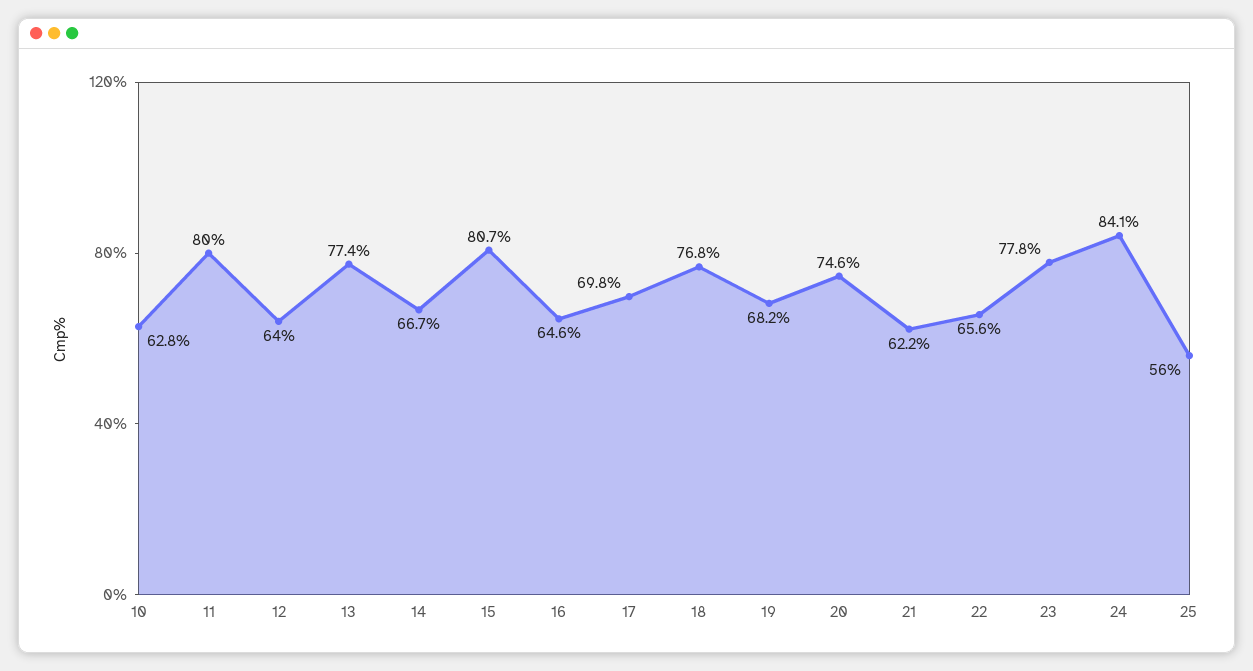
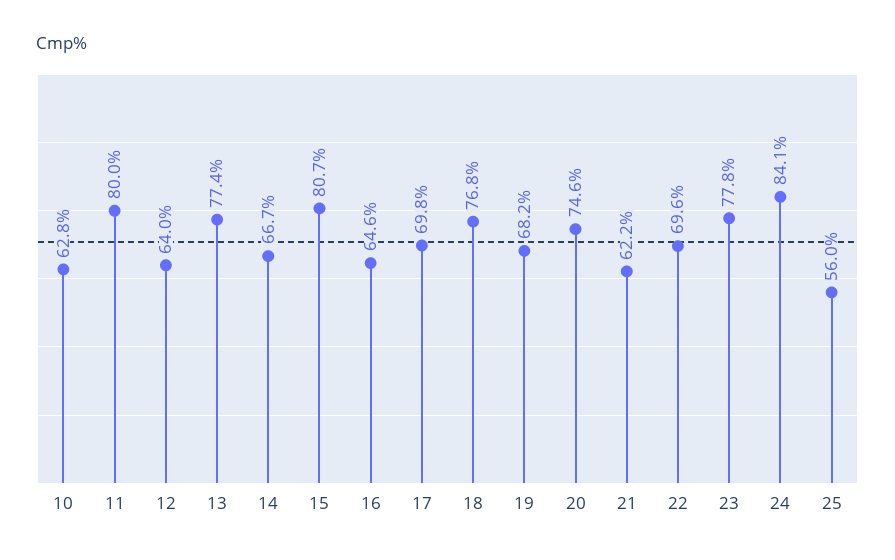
  {
    "10": 62.8,
    "11": 80,
    "12": 64,
    "13": 77.4,
    "14": 66.7,
    "15": 80.7,
    "16": 64.6,
    "17": 69.8,
    "18": 76.8,
    "19": 68.2,
    "20": 74.6,
    "21": 62.2,
-   "22": 65.6,
+   "22": 69.6,
    "23": 77.8,
    "24": 84.1,
    "25": 56
  }

